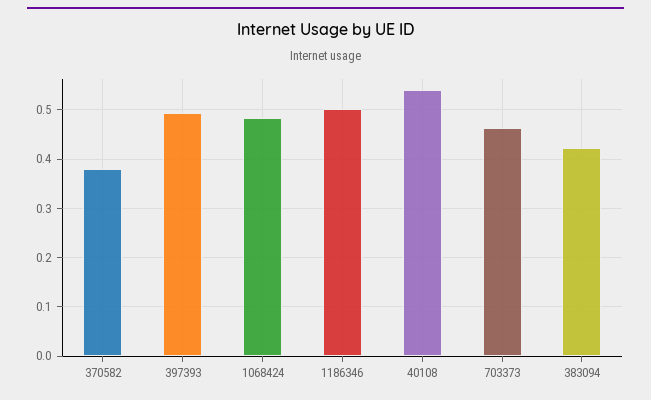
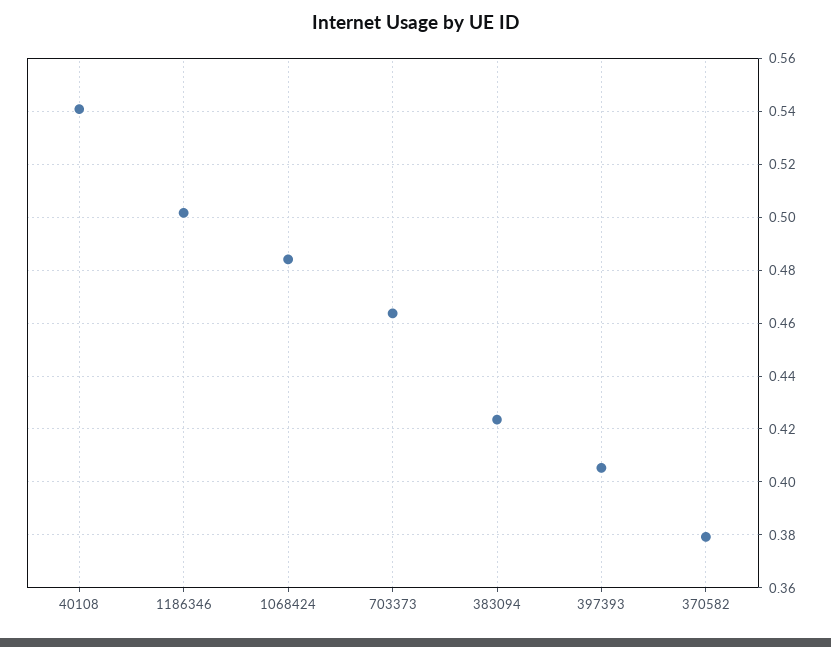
  {
    "370582": 0.38,
-   "397393": 0.5,
+   "397393": 0.405,
    "1068424": 0.485,
    "1186346": 0.5025,
    "40108": 0.54,
    "703373": 0.4625,
    "383094": 0.4225
  }

